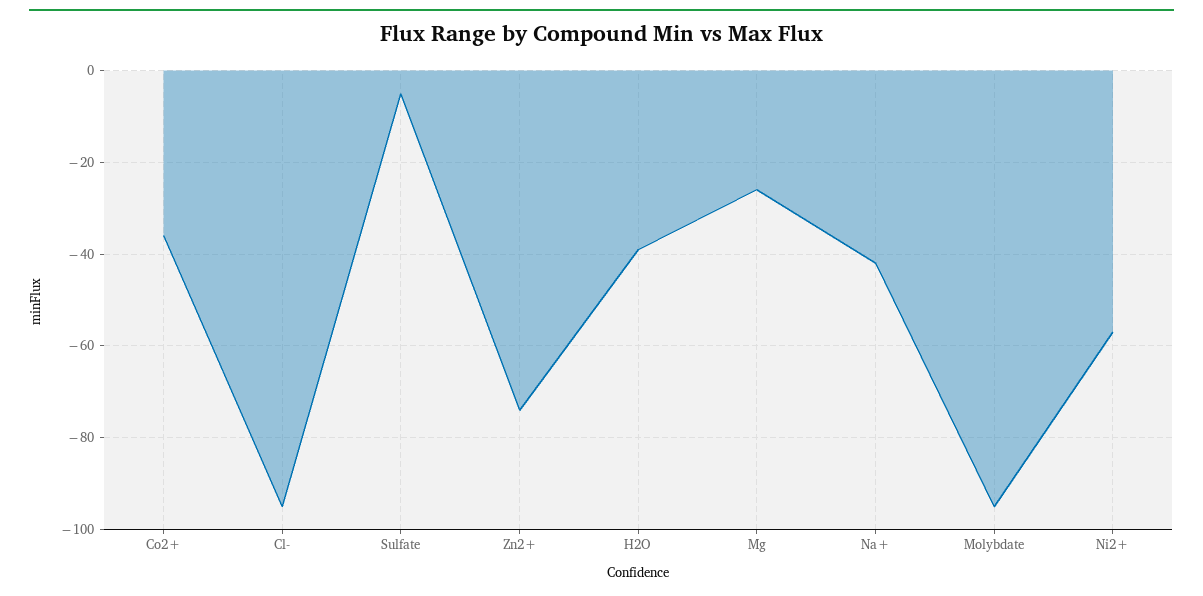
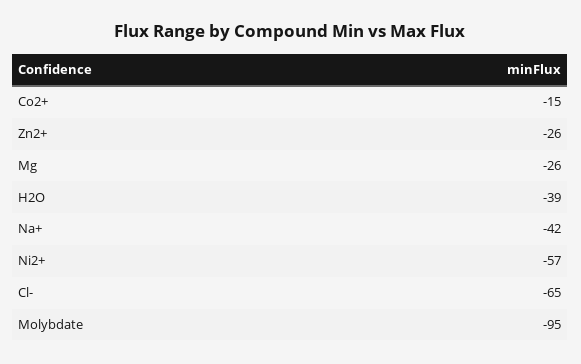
  {
-   "Co2+": -35,
+   "Co2+": -15,
-   "Cl-": -95,
+   "Cl-": -65,
-   "Sulfate": -5,
-   "Zn2+": -75,
+   "Zn2+": -26,
    "H2O": -39,
    "Mg": -26,
    "Na+": -42,
    "Molybdate": -95,
    "Ni2+": -57
  }

